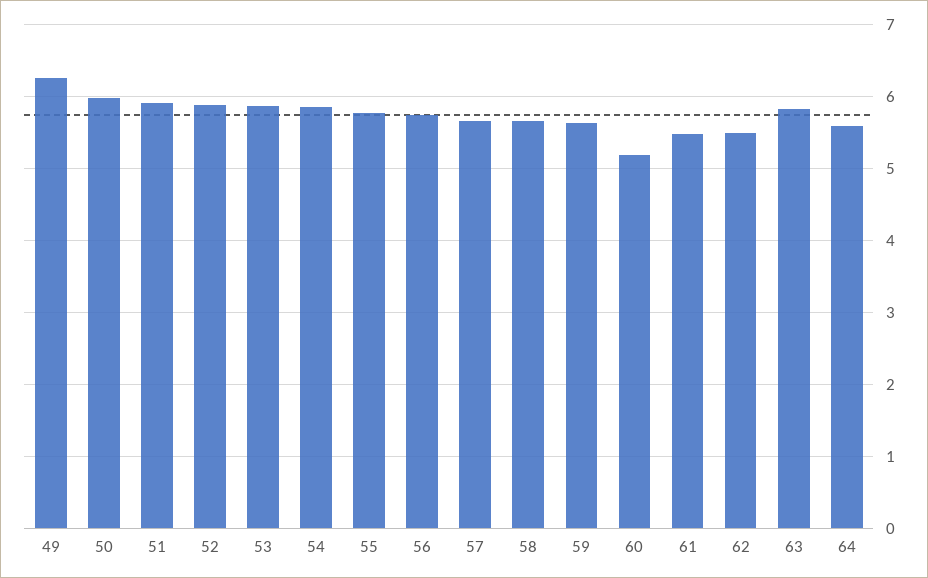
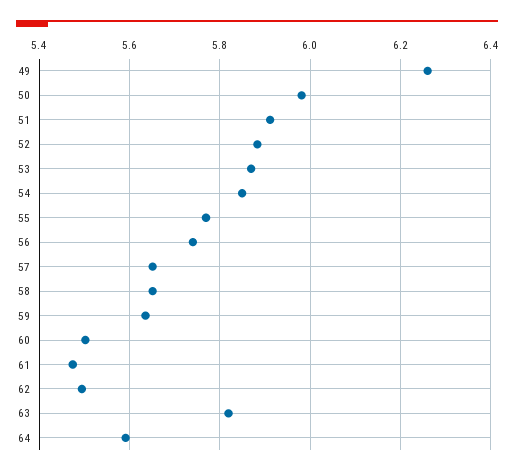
  {
    "49": 6.26,
    "50": 5.98,
    "51": 5.92,
    "52": 5.88,
    "53": 5.86,
    "54": 5.84,
    "55": 5.76,
    "56": 5.74,
    "57": 5.66,
    "58": 5.66,
    "59": 5.64,
-   "60": 5.2,
+   "60": 5.5,
    "61": 5.48,
    "62": 5.5,
    "63": 5.82,
    "64": 5.6
  }

